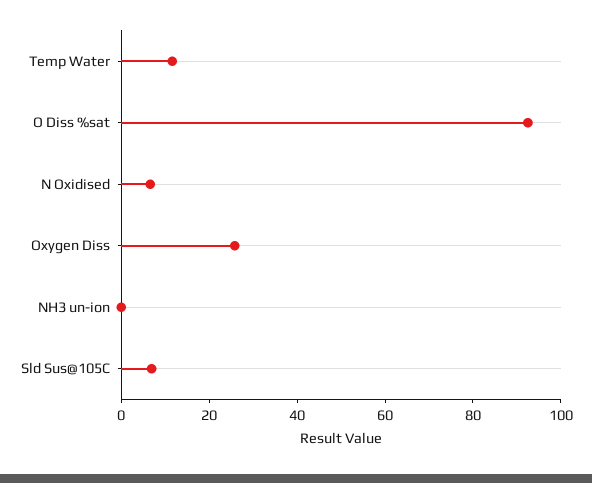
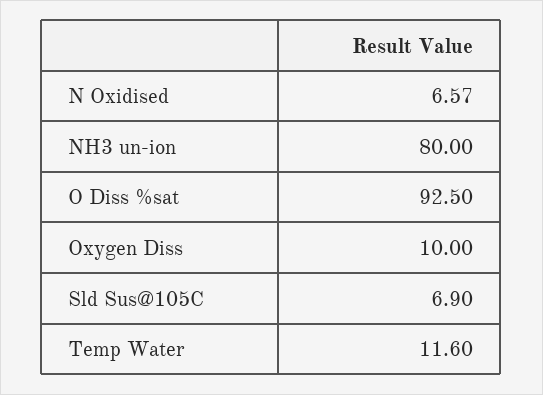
  {
    "Temp Water": 11.6,
    "O Diss %sat": 92.5,
    "N Oxidised": 6.57,
-   "Oxygen Diss": 25,
+   "Oxygen Diss": 10,
-   "NH3 un-ion": 0,
+   "NH3 un-ion": 80,
    "Sld Sus@105C": 6.9
  }

